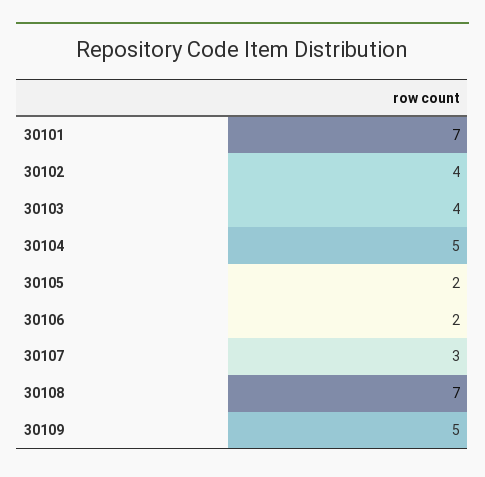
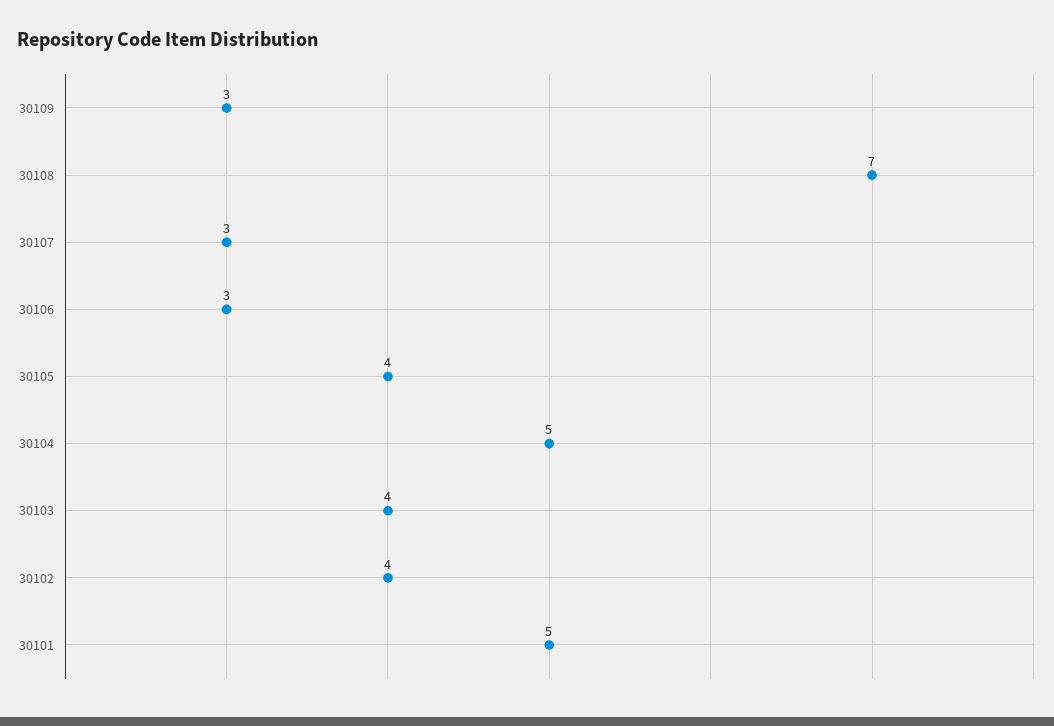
  {
-   "30101": 7,
+   "30101": 5,
    "30102": 4,
    "30103": 4,
    "30104": 5,
-   "30105": 2,
+   "30105": 4,
-   "30106": 2,
+   "30106": 3,
    "30107": 3,
    "30108": 7,
-   "30109": 5
+   "30109": 3
  }

